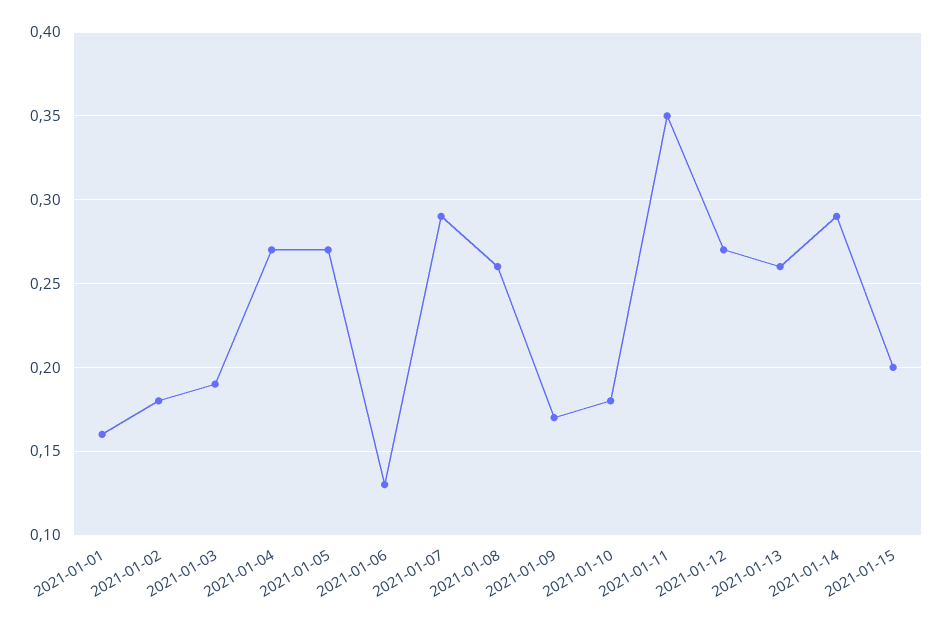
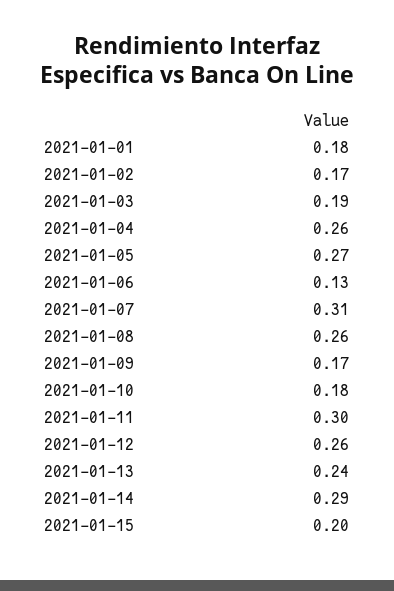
  {
-   "2021-01-01": 0.16,
+   "2021-01-01": 0.18,
-   "2021-01-02": 0.18,
+   "2021-01-02": 0.17,
    "2021-01-03": 0.19,
-   "2021-01-04": 0.27,
+   "2021-01-04": 0.26,
    "2021-01-05": 0.27,
    "2021-01-06": 0.13,
-   "2021-01-07": 0.29,
+   "2021-01-07": 0.31,
    "2021-01-08": 0.26,
    "2021-01-09": 0.17,
    "2021-01-10": 0.18,
-   "2021-01-11": 0.35,
+   "2021-01-11": 0.3,
-   "2021-01-12": 0.27,
+   "2021-01-12": 0.26,
-   "2021-01-13": 0.26,
+   "2021-01-13": 0.24,
    "2021-01-14": 0.29,
    "2021-01-15": 0.2
  }

